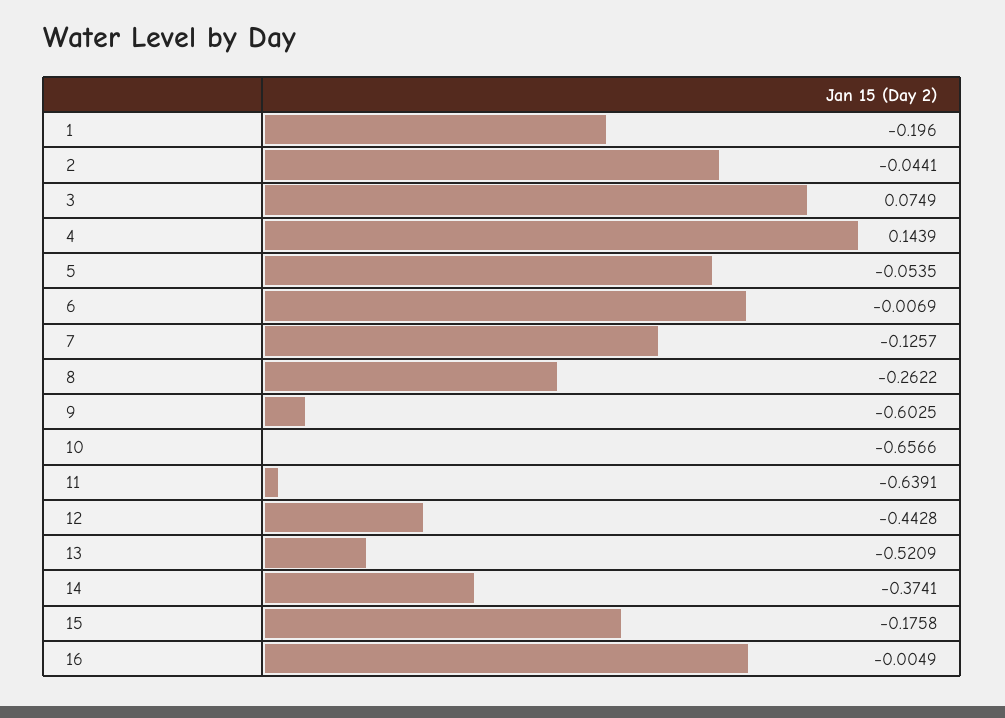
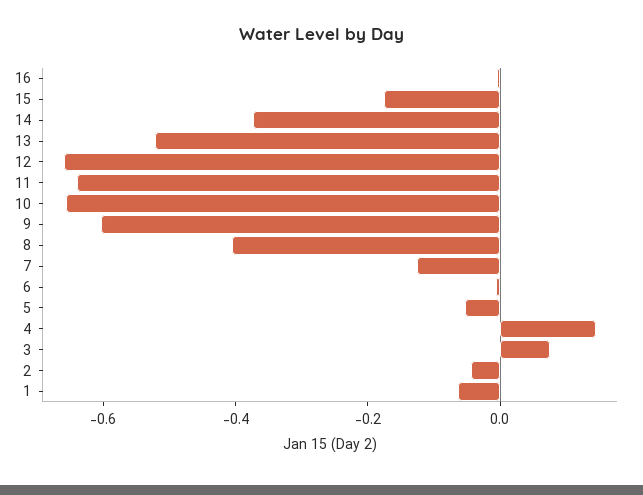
  {
-   "1": -0.196,
+   "1": -0.05,
    "2": -0.0441,
    "3": 0.0749,
    "4": 0.1439,
    "5": -0.0535,
    "6": -0.0069,
    "7": -0.1257,
-   "8": -0.2622,
+   "8": -0.4,
    "9": -0.6025,
    "10": -0.6566,
    "11": -0.6391,
-   "12": -0.4428,
+   "12": -0.65,
    "13": -0.5209,
    "14": -0.3741,
    "15": -0.1758,
    "16": -0.0049
  }

